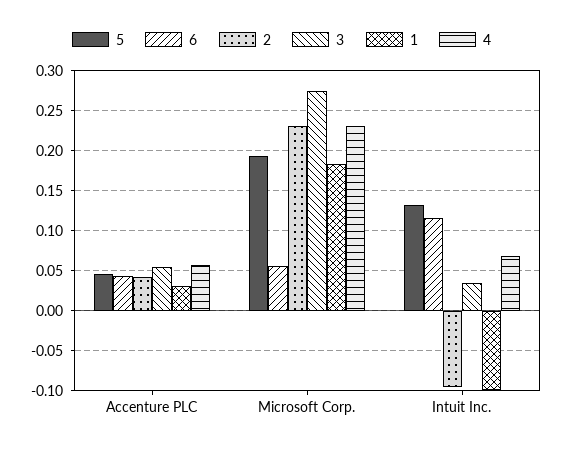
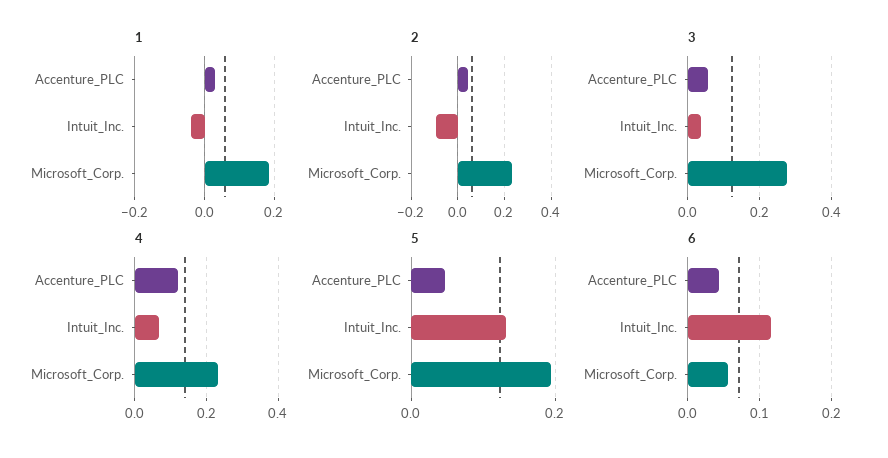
  {
    "5": {
      "Accenture PLC": 0.05,
      "Microsoft Corp.": 0.19,
      "Intuit Inc.": 0.13
    },
    "6": {
      "Accenture PLC": 0.04,
      "Microsoft Corp.": 0.06,
      "Intuit Inc.": 0.12
    },
    "2": {
      "Accenture PLC": 0.04,
      "Microsoft Corp.": 0.23,
      "Intuit Inc.": -0.1
    },
    "3": {
      "Accenture PLC": 0.05,
      "Microsoft Corp.": 0.27,
      "Intuit Inc.": 0.04
    },
    "1": {
      "Accenture PLC": 0.03,
      "Microsoft Corp.": 0.18,
-     "Intuit Inc.": -0.1
+     "Intuit Inc.": -0.04
    },
    "4": {
-     "Accenture PLC": 0.06,
+     "Accenture PLC": 0.12,
      "Microsoft Corp.": 0.23,
      "Intuit Inc.": 0.07
    }
  }

